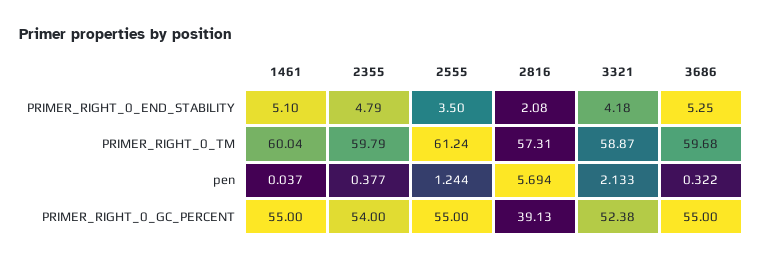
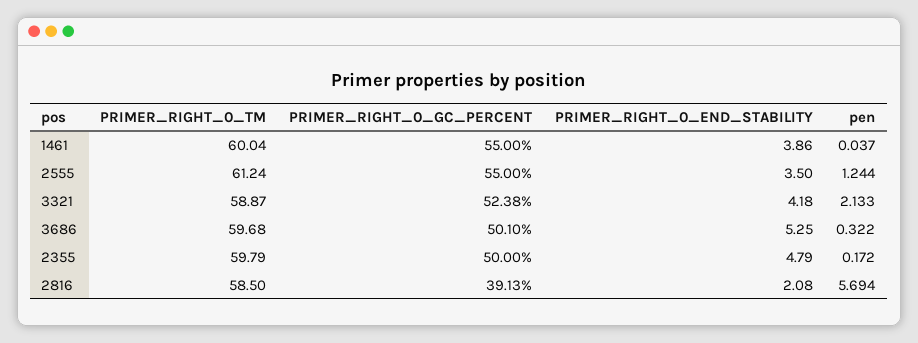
  {
    "1461": {
-     "PRIMER_RIGHT_0_END_STABILITY": 5.1,
+     "PRIMER_RIGHT_0_END_STABILITY": 3.86,
      "PRIMER_RIGHT_0_TM": 60.04,
      "pen": 0.037,
      "PRIMER_RIGHT_0_GC_PERCENT": 55
    },
    "2355": {
      "PRIMER_RIGHT_0_END_STABILITY": 4.79,
      "PRIMER_RIGHT_0_TM": 59.79,
-     "pen": 0.377,
+     "pen": 0.172,
-     "PRIMER_RIGHT_0_GC_PERCENT": 54
+     "PRIMER_RIGHT_0_GC_PERCENT": 50
    },
    "2555": {
      "PRIMER_RIGHT_0_END_STABILITY": 3.5,
      "PRIMER_RIGHT_0_TM": 61.24,
      "pen": 1.244,
      "PRIMER_RIGHT_0_GC_PERCENT": 55
    },
    "2816": {
      "PRIMER_RIGHT_0_END_STABILITY": 2.08,
-     "PRIMER_RIGHT_0_TM": 57.31,
+     "PRIMER_RIGHT_0_TM": 58.5,
      "pen": 5.694,
      "PRIMER_RIGHT_0_GC_PERCENT": 39.13
    },
    "3321": {
      "PRIMER_RIGHT_0_END_STABILITY": 4.18,
      "PRIMER_RIGHT_0_TM": 58.87,
      "pen": 2.133,
      "PRIMER_RIGHT_0_GC_PERCENT": 52.38
    },
    "3686": {
      "PRIMER_RIGHT_0_END_STABILITY": 5.25,
      "PRIMER_RIGHT_0_TM": 59.68,
      "pen": 0.322,
-     "PRIMER_RIGHT_0_GC_PERCENT": 55
+     "PRIMER_RIGHT_0_GC_PERCENT": 50.1
    }
  }

